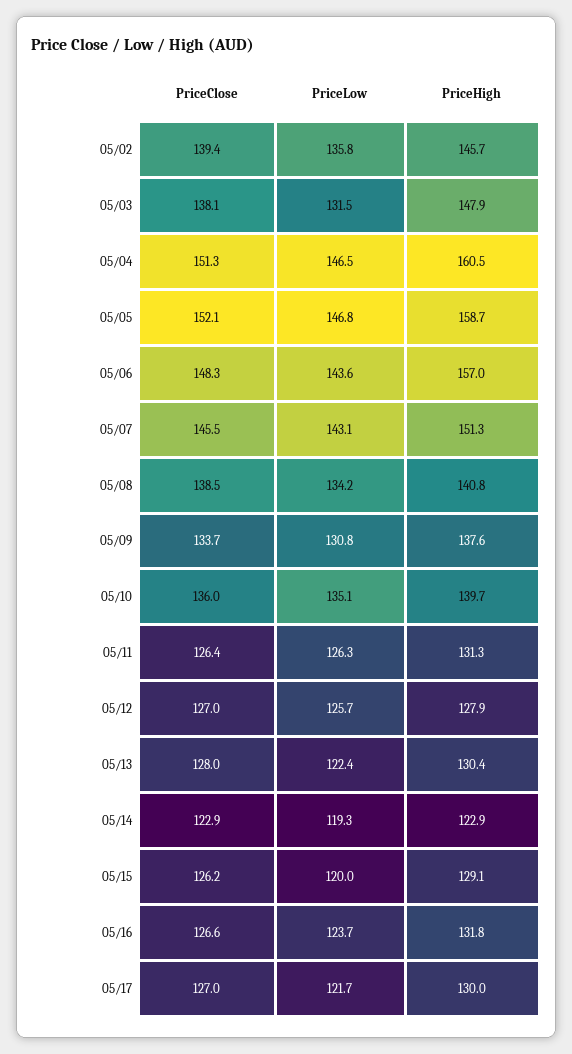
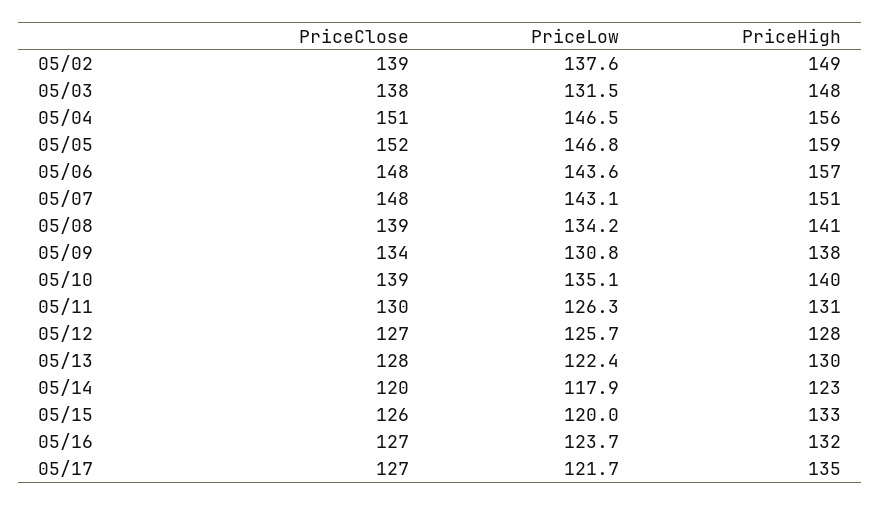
  {
    "PriceClose": {
      "05/02": 139.4,
      "05/03": 138.1,
      "05/04": 151.3,
      "05/05": 152.1,
      "05/06": 148.3,
-     "05/07": 145.5,
+     "05/07": 148,
      "05/08": 138.5,
      "05/09": 133.7,
-     "05/10": 136,
+     "05/10": 139,
-     "05/11": 126.4,
+     "05/11": 130,
      "05/12": 127,
      "05/13": 128,
-     "05/14": 122.9,
+     "05/14": 120,
      "05/15": 126.2,
      "05/16": 126.6,
      "05/17": 127
    },
    "PriceLow": {
-     "05/02": 135.8,
+     "05/02": 137.6,
      "05/03": 131.5,
      "05/04": 146.5,
      "05/05": 146.8,
      "05/06": 143.6,
      "05/07": 143.1,
      "05/08": 134.2,
      "05/09": 130.8,
      "05/10": 135.1,
      "05/11": 126.3,
      "05/12": 125.7,
      "05/13": 122.4,
-     "05/14": 119.3,
+     "05/14": 117.9,
      "05/15": 120,
      "05/16": 123.7,
      "05/17": 121.7
    },
    "PriceHigh": {
-     "05/02": 145.7,
+     "05/02": 149,
      "05/03": 147.9,
-     "05/04": 160.5,
+     "05/04": 156,
      "05/05": 158.7,
      "05/06": 157,
      "05/07": 151.3,
      "05/08": 140.8,
      "05/09": 137.6,
      "05/10": 139.7,
      "05/11": 131.3,
      "05/12": 127.9,
      "05/13": 130.4,
      "05/14": 122.9,
-     "05/15": 129.1,
+     "05/15": 133,
      "05/16": 131.8,
-     "05/17": 130
+     "05/17": 135
    }
  }

